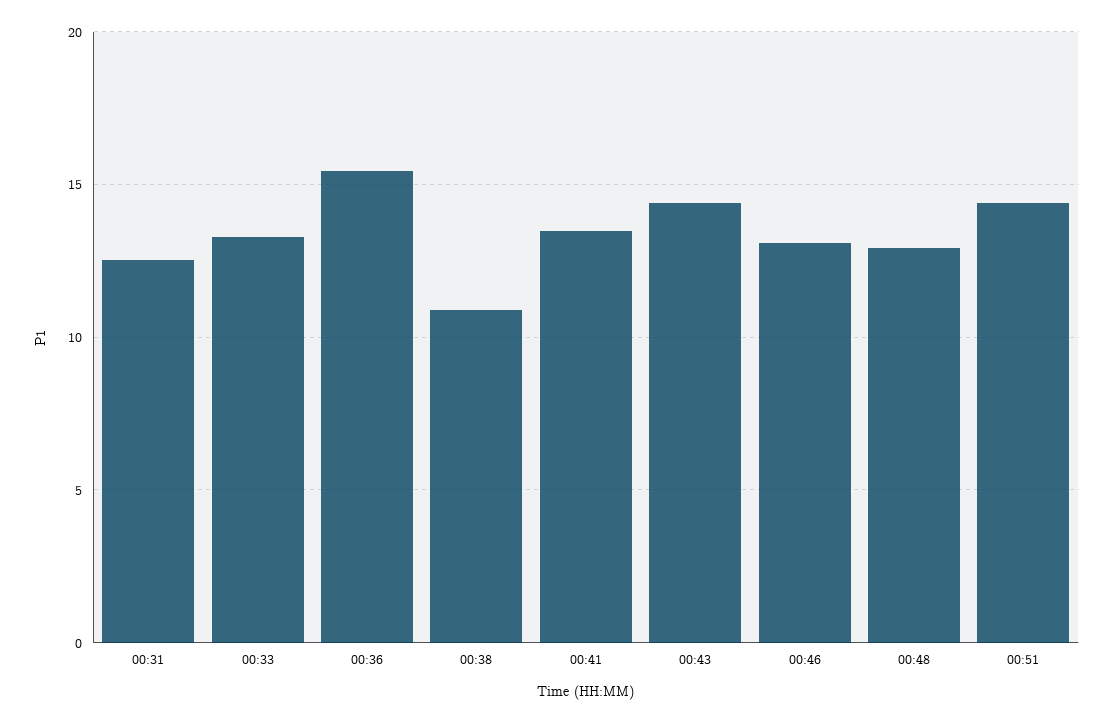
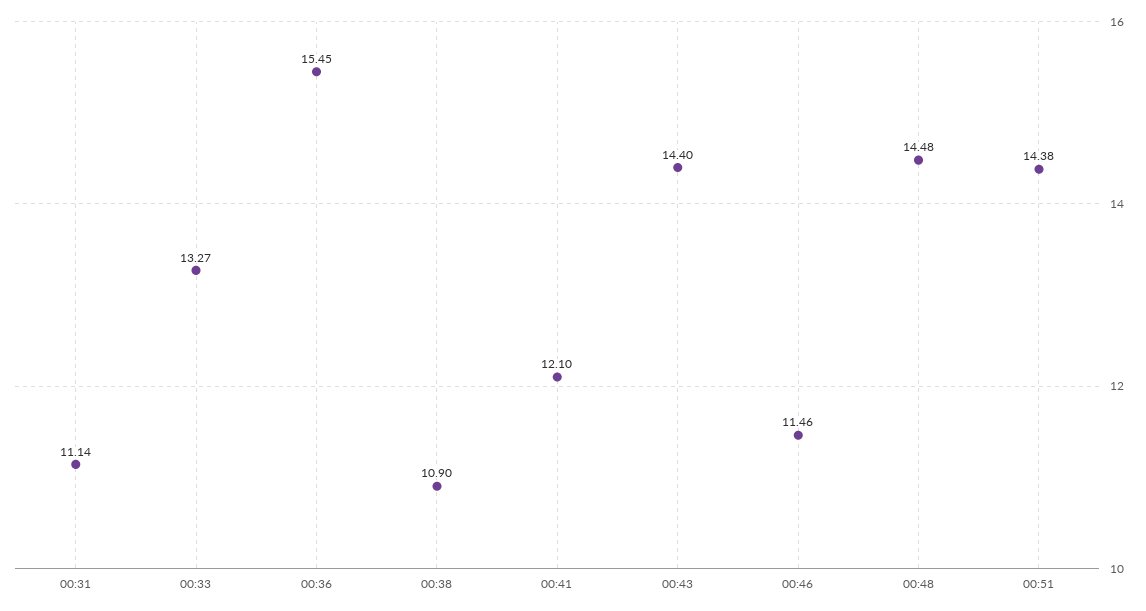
  {
-   "00:31": 12.5,
+   "00:31": 11.14,
    "00:33": 13.27,
    "00:36": 15.45,
    "00:38": 10.9,
-   "00:41": 13.5,
+   "00:41": 12.1,
    "00:43": 14.4,
-   "00:46": 13,
+   "00:46": 11.46,
-   "00:48": 13,
+   "00:48": 14.48,
    "00:51": 14.38
  }

